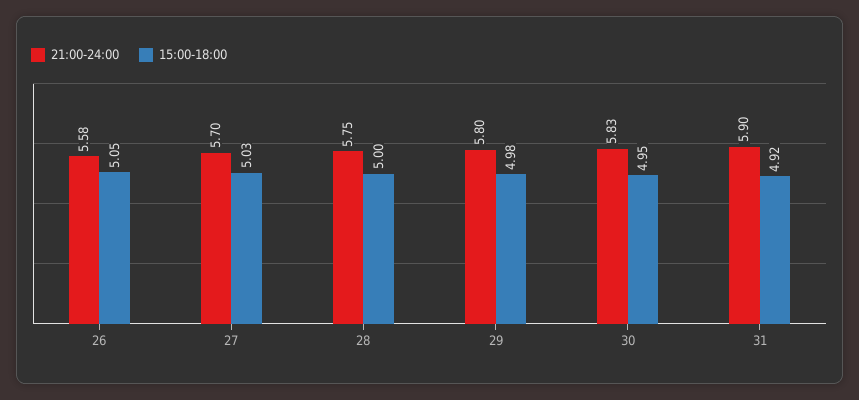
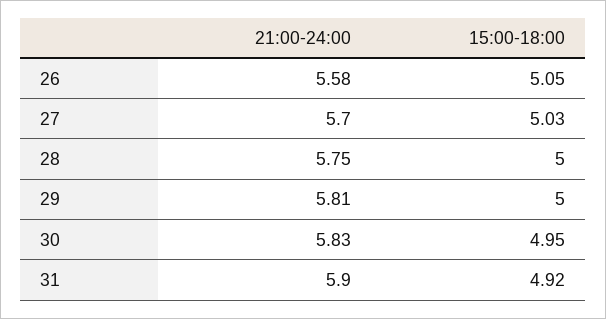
  {
    "21:00-24:00": {
      "26": 5.58,
      "27": 5.7,
      "28": 5.75,
-     "29": 5.8,
+     "29": 5.81,
      "30": 5.83,
      "31": 5.9
    },
    "15:00-18:00": {
      "26": 5.05,
      "27": 5.03,
      "28": 5,
-     "29": 4.98,
+     "29": 5,
      "30": 4.95,
      "31": 4.92
    }
  }

